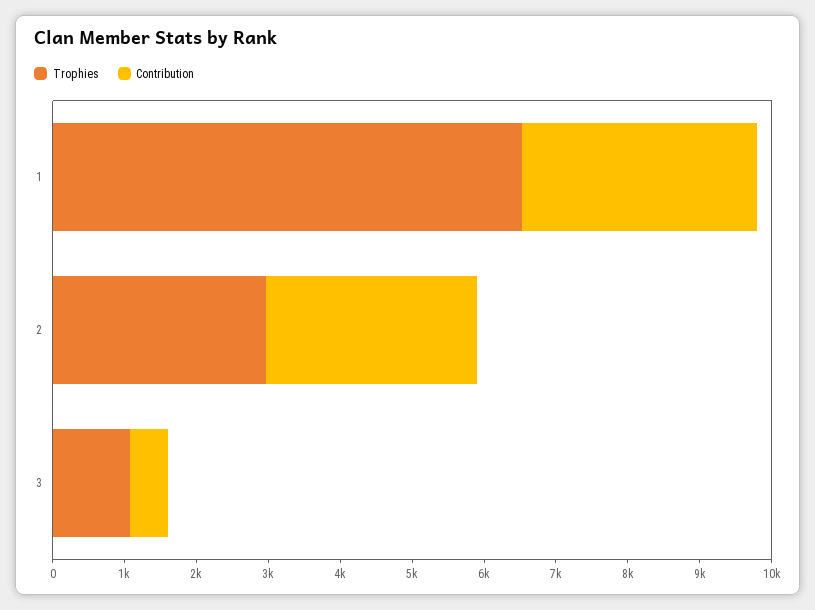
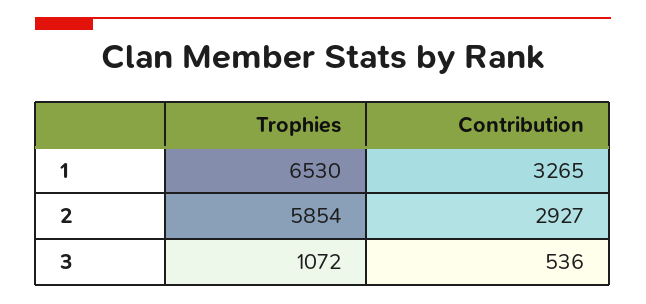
  {
    "Trophies": {
      "1": 6530,
-     "2": 3000,
+     "2": 5854,
      "3": 1072
    },
    "Contribution": {
      "1": 3265,
      "2": 2927,
      "3": 536
    }
  }

